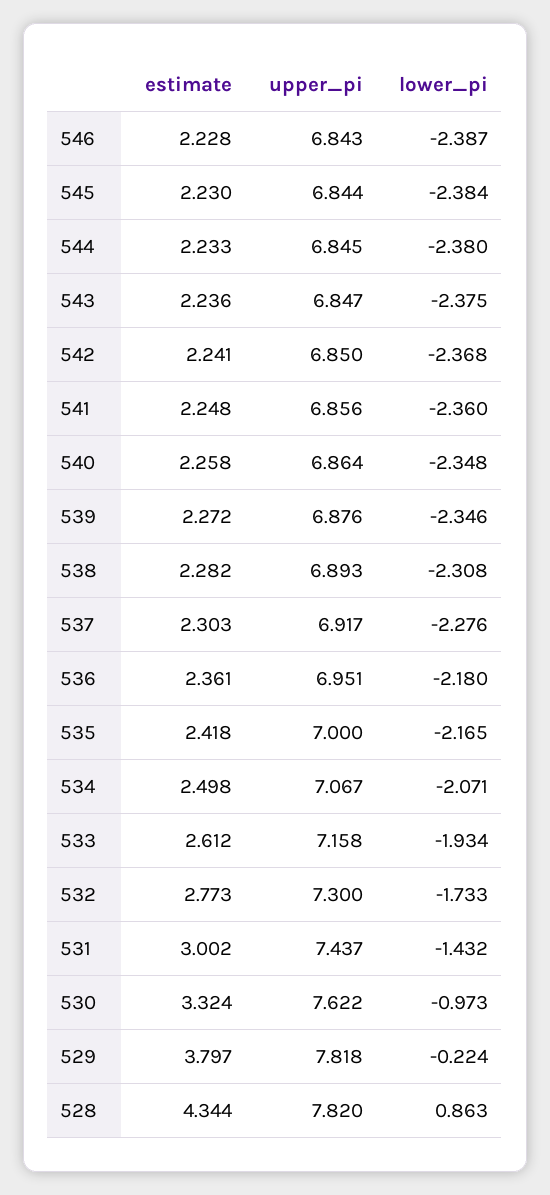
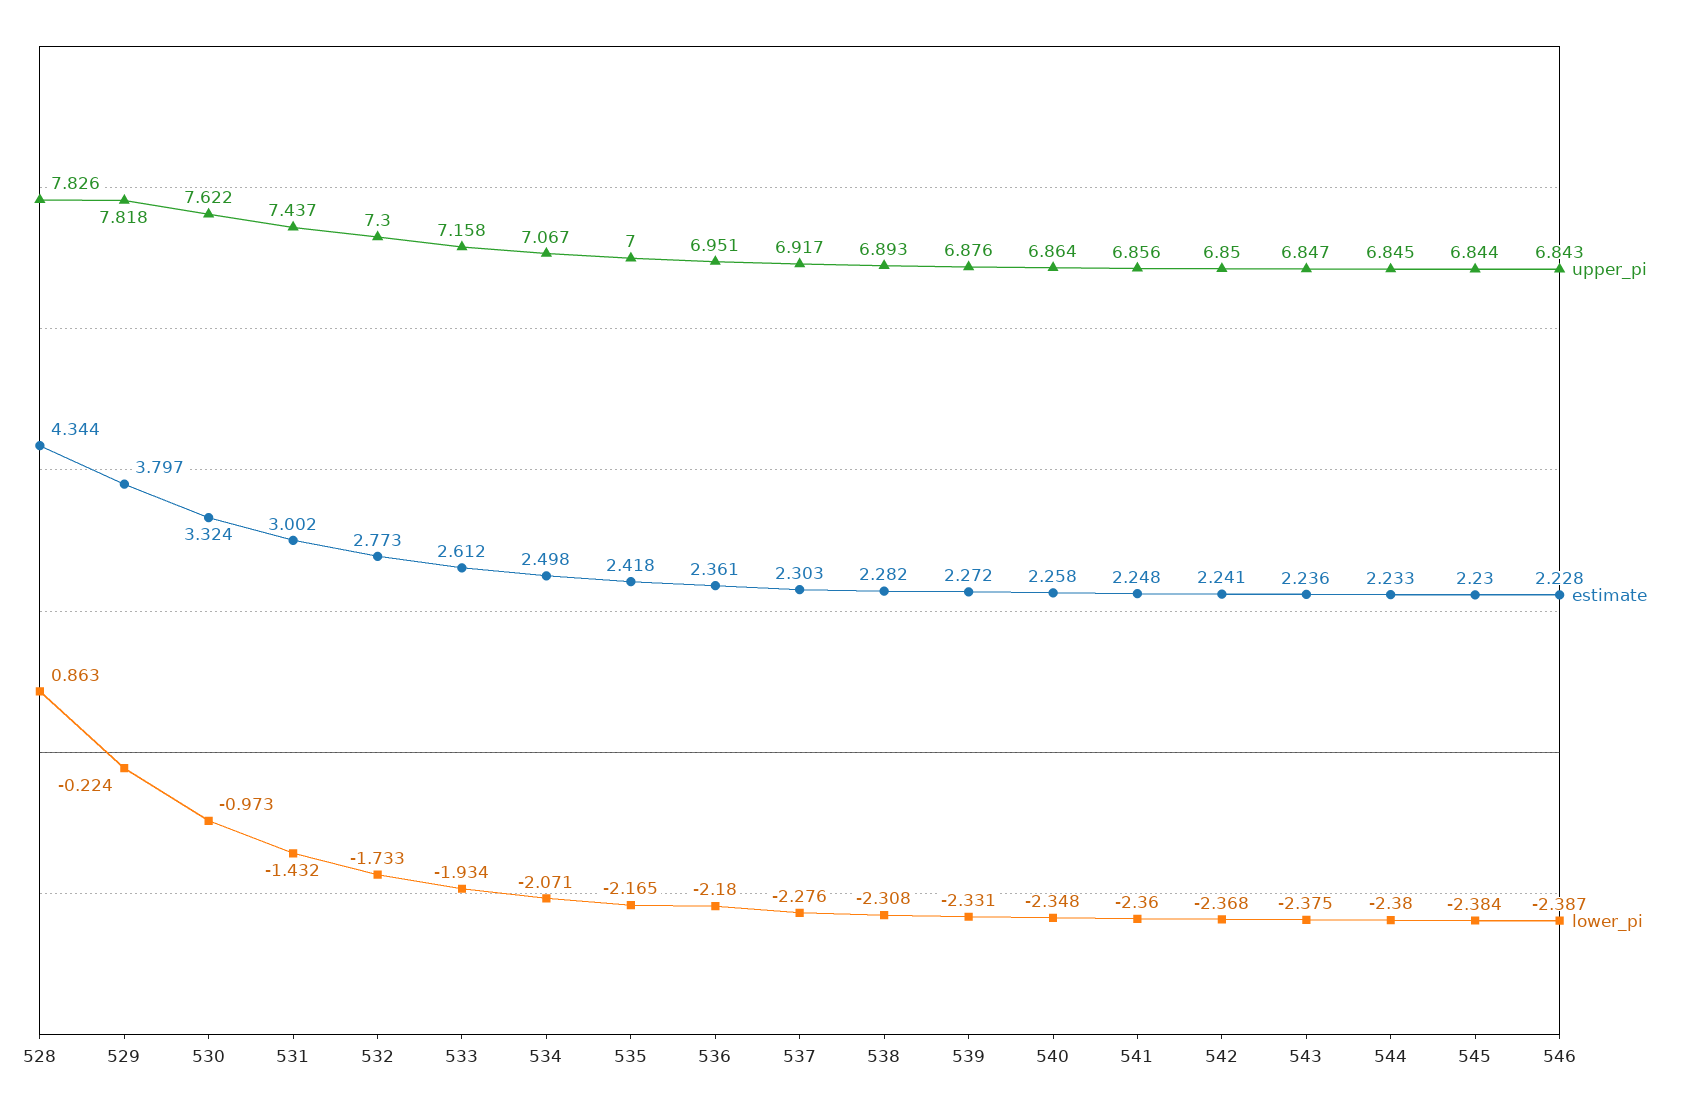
  {
    "estimate": {
      "546": 2.228,
      "545": 2.23,
      "544": 2.233,
      "543": 2.236,
      "542": 2.241,
      "541": 2.248,
      "540": 2.258,
      "539": 2.272,
      "538": 2.282,
      "537": 2.303,
      "536": 2.361,
      "535": 2.418,
      "534": 2.498,
      "533": 2.612,
      "532": 2.773,
      "531": 3.002,
      "530": 3.324,
      "529": 3.797,
      "528": 4.344
    },
    "upper_pi": {
      "546": 6.843,
      "545": 6.844,
      "544": 6.845,
      "543": 6.847,
      "542": 6.85,
      "541": 6.856,
      "540": 6.864,
      "539": 6.876,
      "538": 6.893,
      "537": 6.917,
      "536": 6.951,
      "535": 7,
      "534": 7.067,
      "533": 7.158,
      "532": 7.3,
      "531": 7.437,
      "530": 7.622,
      "529": 7.818,
-     "528": 7.82
+     "528": 7.826
    },
    "lower_pi": {
      "546": -2.387,
      "545": -2.384,
      "544": -2.38,
      "543": -2.375,
      "542": -2.368,
      "541": -2.36,
      "540": -2.348,
-     "539": -2.346,
+     "539": -2.331,
      "538": -2.308,
      "537": -2.276,
      "536": -2.18,
      "535": -2.165,
      "534": -2.071,
      "533": -1.934,
      "532": -1.733,
      "531": -1.432,
      "530": -0.973,
      "529": -0.224,
      "528": 0.863
    }
  }

